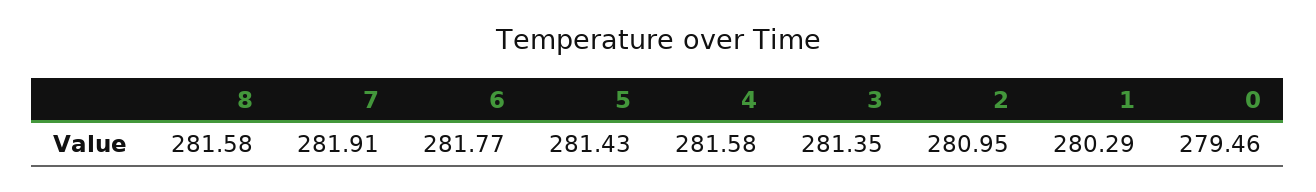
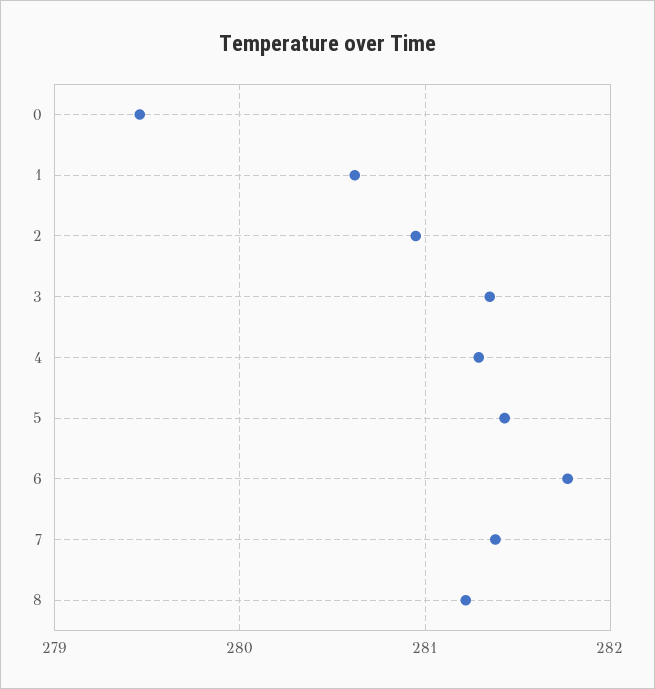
  {
-   "8": 281.58,
+   "8": 281.2,
-   "7": 281.91,
+   "7": 281.4,
    "6": 281.77,
    "5": 281.43,
-   "4": 281.58,
+   "4": 281.3,
    "3": 281.35,
    "2": 280.95,
-   "1": 280.29,
+   "1": 280.6,
    "0": 279.46
  }

